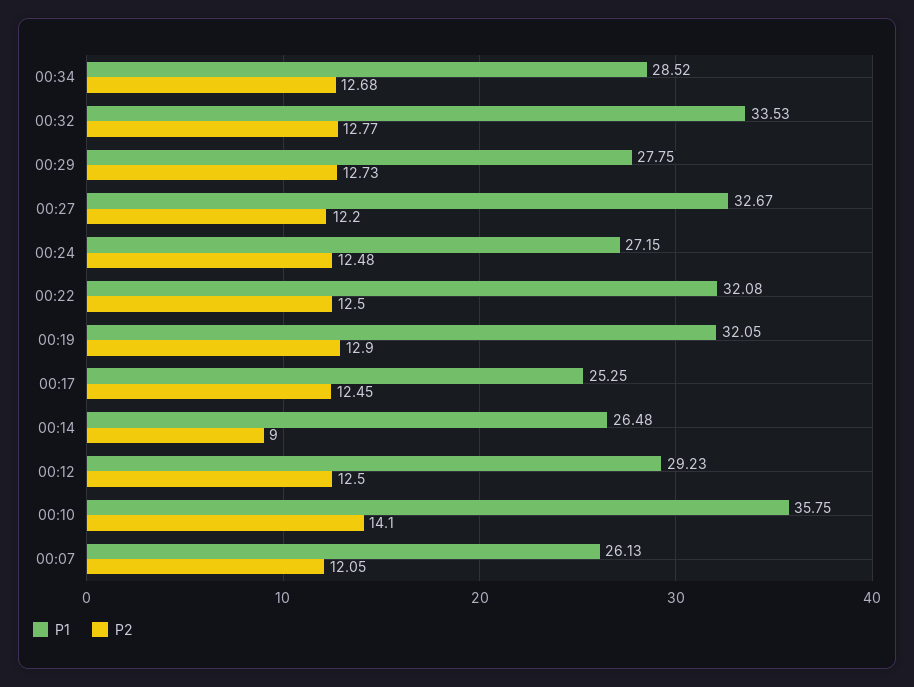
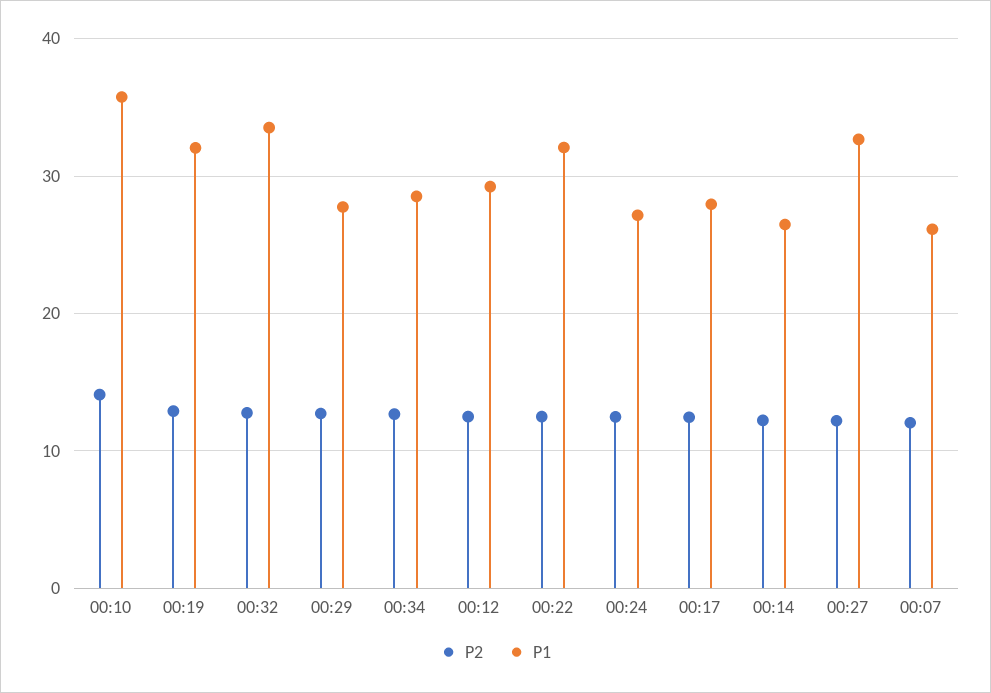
  {
    "P1": {
      "00:34": 28.52,
      "00:32": 33.53,
      "00:29": 27.75,
      "00:27": 32.67,
      "00:24": 27.15,
      "00:22": 32.08,
      "00:19": 32.05,
-     "00:17": 25.25,
+     "00:17": 28,
      "00:14": 26.48,
      "00:12": 29.23,
      "00:10": 35.75,
      "00:07": 26.13
    },
    "P2": {
      "00:34": 12.68,
      "00:32": 12.77,
      "00:29": 12.73,
      "00:27": 12.2,
      "00:24": 12.48,
      "00:22": 12.5,
      "00:19": 12.9,
      "00:17": 12.45,
-     "00:14": 9,
+     "00:14": 12,
      "00:12": 12.5,
      "00:10": 14.1,
      "00:07": 12.05
    }
  }

